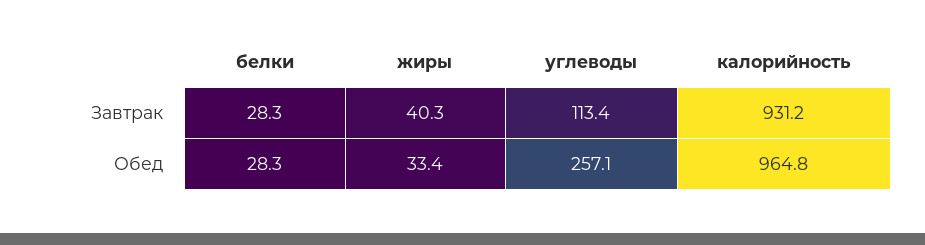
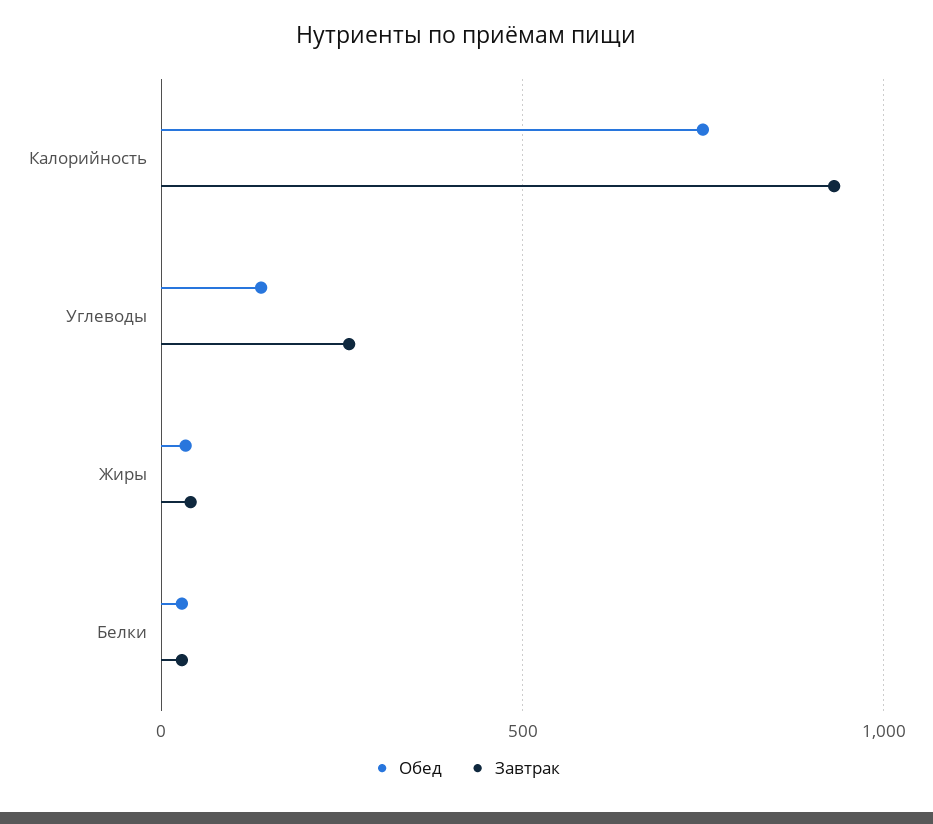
  {
    "Завтрак": {
      "белки": 28.3,
      "жиры": 40.3,
-     "углеводы": 113.4,
+     "углеводы": 250,
      "калорийность": 931.2
    },
    "Обед": {
      "белки": 28.3,
      "жиры": 33.4,
-     "углеводы": 257.1,
+     "углеводы": 150,
-     "калорийность": 964.8
+     "калорийность": 750
    }
  }

